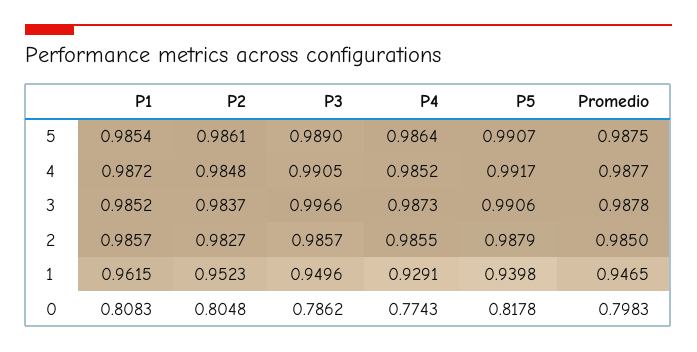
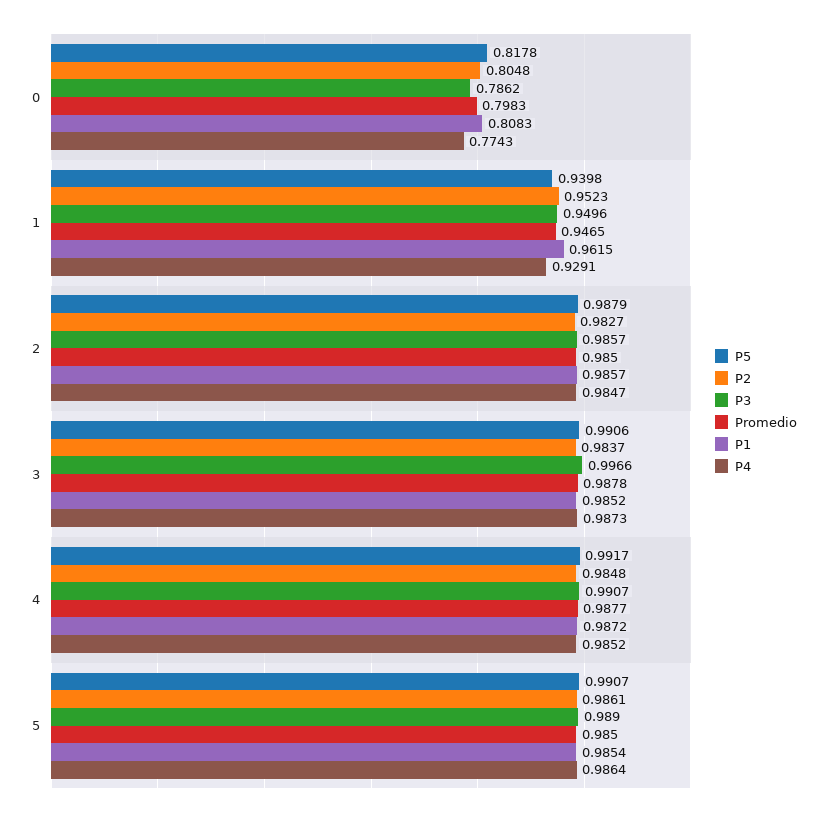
  {
    "P1": {
      "5": 0.9854,
      "4": 0.9872,
      "3": 0.9852,
      "2": 0.9857,
      "1": 0.9615,
      "0": 0.8083
    },
    "P2": {
      "5": 0.9861,
      "4": 0.9848,
      "3": 0.9837,
      "2": 0.9827,
      "1": 0.9523,
      "0": 0.8048
    },
    "P3": {
      "5": 0.989,
-     "4": 0.9905,
+     "4": 0.9907,
      "3": 0.9966,
      "2": 0.9857,
      "1": 0.9496,
      "0": 0.7862
    },
    "P4": {
      "5": 0.9864,
      "4": 0.9852,
      "3": 0.9873,
-     "2": 0.9855,
+     "2": 0.9847,
      "1": 0.9291,
      "0": 0.7743
    },
    "P5": {
      "5": 0.9907,
      "4": 0.9917,
      "3": 0.9906,
      "2": 0.9879,
      "1": 0.9398,
      "0": 0.8178
    },
    "Promedio": {
-     "5": 0.9875,
+     "5": 0.985,
      "4": 0.9877,
      "3": 0.9878,
      "2": 0.985,
      "1": 0.9465,
      "0": 0.7983
    }
  }

